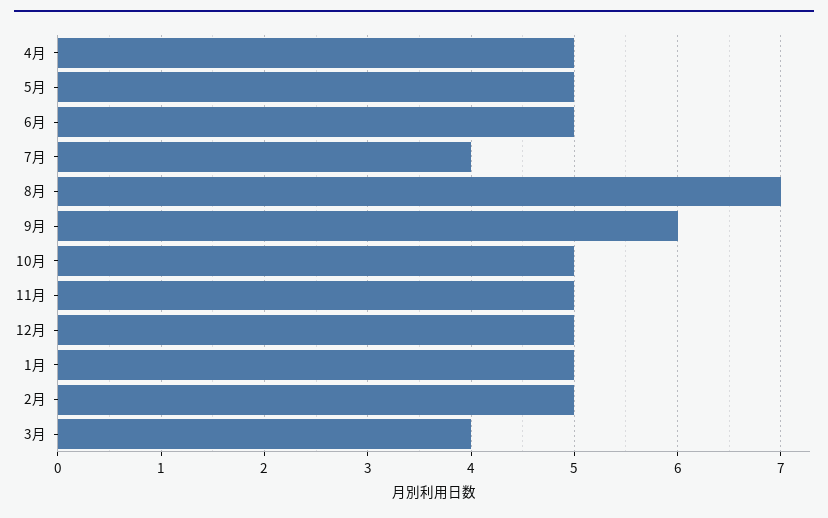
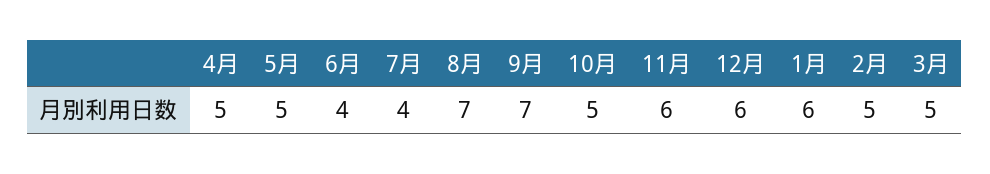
  {
    "4月": 5,
    "5月": 5,
-   "6月": 5,
+   "6月": 4,
    "7月": 4,
    "8月": 7,
-   "9月": 6,
+   "9月": 7,
    "10月": 5,
-   "11月": 5,
+   "11月": 6,
-   "12月": 5,
+   "12月": 6,
-   "1月": 5,
+   "1月": 6,
    "2月": 5,
-   "3月": 4
+   "3月": 5
  }

